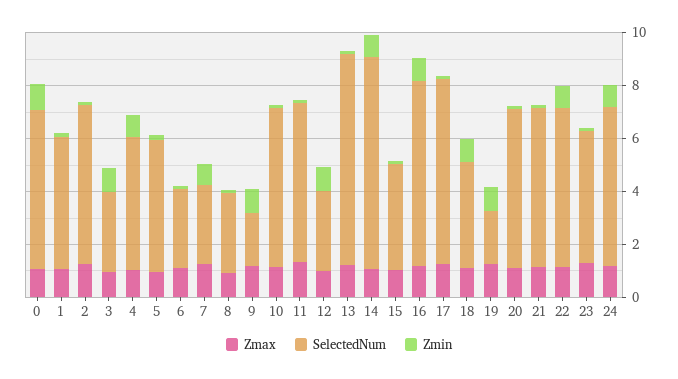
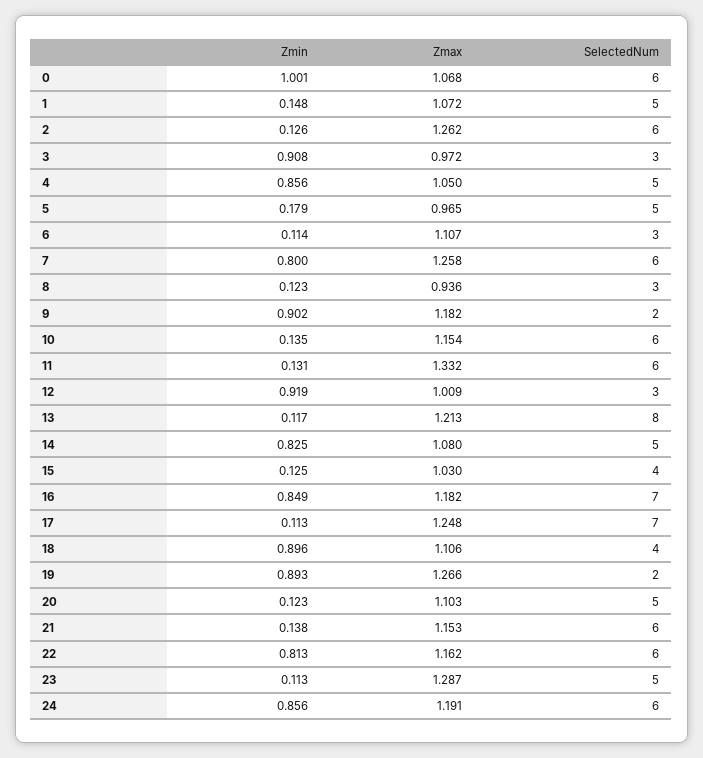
  {
    "Zmax": {
      "0": 1.068,
      "1": 1.072,
      "2": 1.262,
      "3": 0.972,
      "4": 1.05,
      "5": 0.965,
      "6": 1.107,
      "7": 1.258,
      "8": 0.936,
      "9": 1.182,
      "10": 1.154,
      "11": 1.332,
      "12": 1.009,
      "13": 1.213,
      "14": 1.08,
      "15": 1.03,
      "16": 1.182,
      "17": 1.248,
      "18": 1.106,
      "19": 1.266,
      "20": 1.103,
      "21": 1.153,
      "22": 1.162,
      "23": 1.287,
      "24": 1.191
    },
    "SelectedNum": {
      "0": 6,
      "1": 5,
      "2": 6,
      "3": 3,
      "4": 5,
      "5": 5,
      "6": 3,
-     "7": 3,
+     "7": 6,
      "8": 3,
      "9": 2,
      "10": 6,
      "11": 6,
      "12": 3,
      "13": 8,
-     "14": 8,
+     "14": 5,
      "15": 4,
      "16": 7,
      "17": 7,
      "18": 4,
      "19": 2,
-     "20": 6,
+     "20": 5,
      "21": 6,
      "22": 6,
      "23": 5,
      "24": 6
    },
    "Zmin": {
      "0": 1.001,
      "1": 0.148,
      "2": 0.126,
      "3": 0.908,
      "4": 0.856,
      "5": 0.179,
      "6": 0.114,
      "7": 0.8,
      "8": 0.123,
      "9": 0.902,
      "10": 0.135,
      "11": 0.131,
      "12": 0.919,
      "13": 0.117,
      "14": 0.825,
      "15": 0.125,
      "16": 0.849,
      "17": 0.113,
      "18": 0.896,
      "19": 0.893,
      "20": 0.123,
      "21": 0.138,
      "22": 0.813,
      "23": 0.113,
      "24": 0.856
    }
  }

